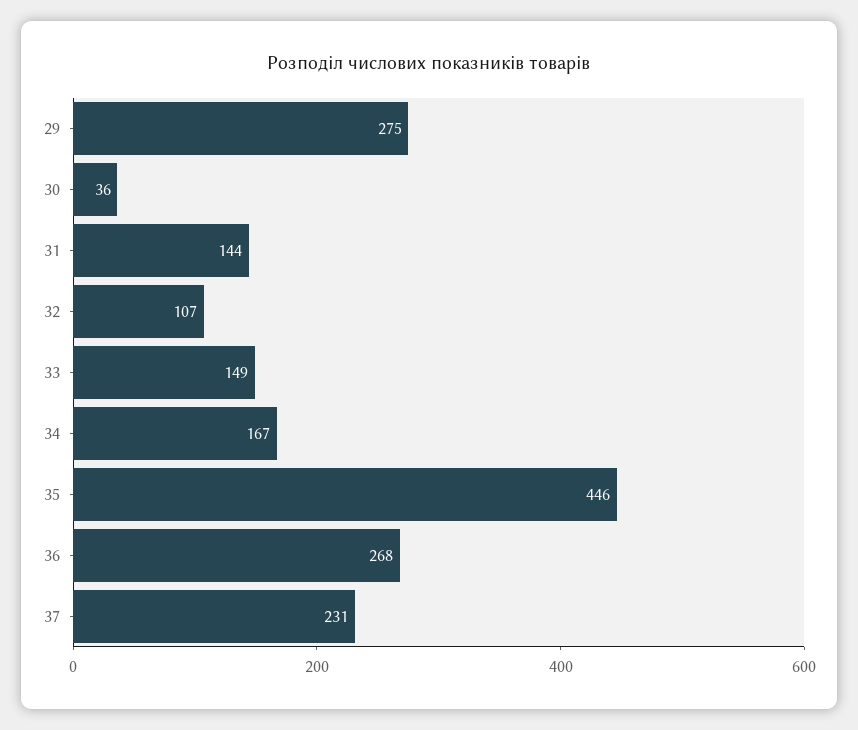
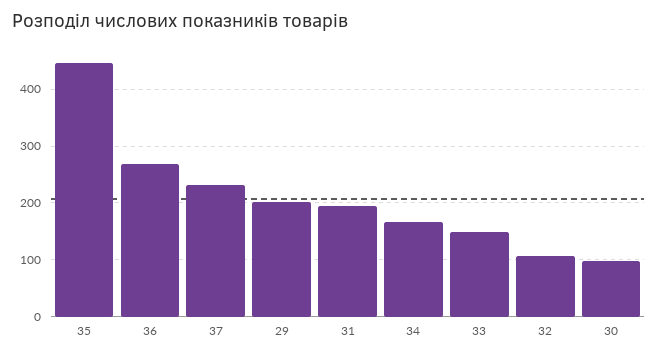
  {
-   "29": 275,
+   "29": 200,
-   "30": 36,
+   "30": 100,
-   "31": 144,
+   "31": 200,
    "32": 107,
    "33": 149,
    "34": 167,
    "35": 446,
    "36": 268,
    "37": 231
  }

